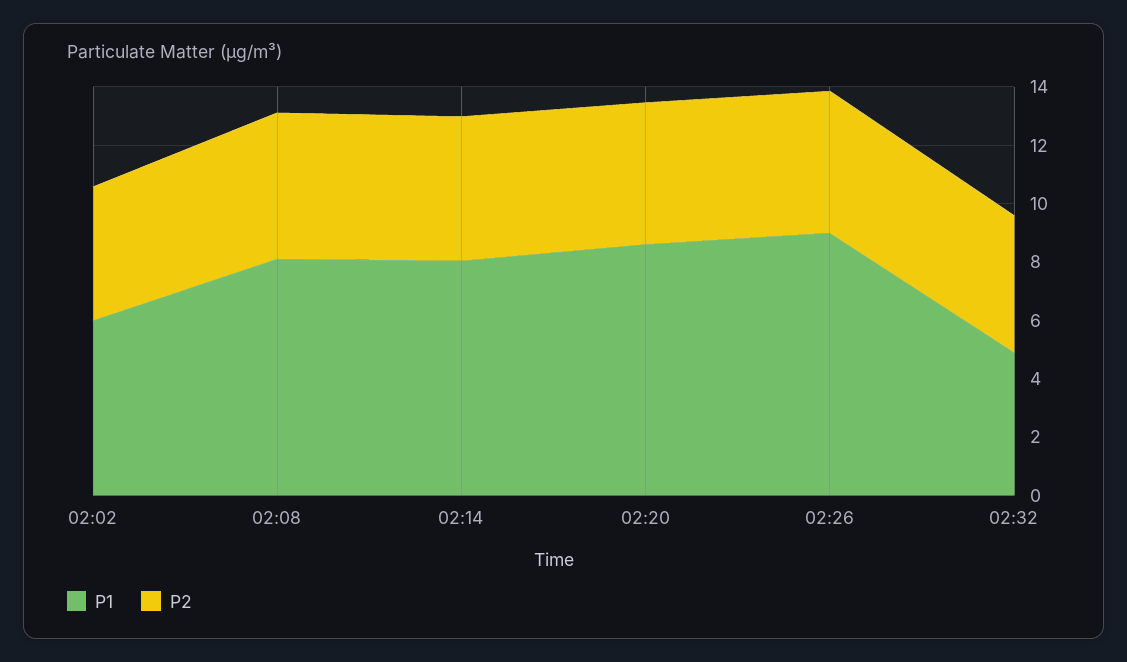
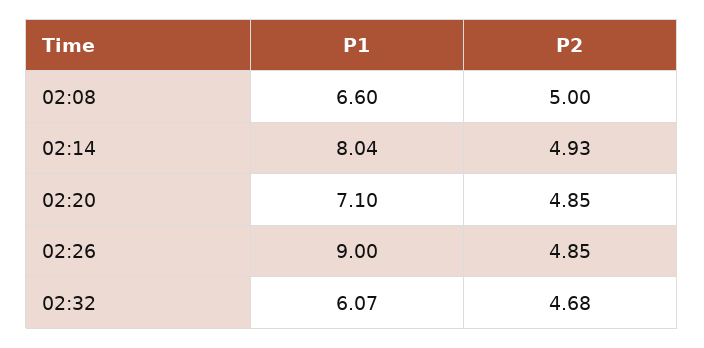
  {
    "P1": {
-     "02:02": 6,
-     "02:08": 8,
+     "02:08": 6.6,
      "02:14": 8.04,
-     "02:20": 8.5,
+     "02:20": 7.1,
      "02:26": 9,
-     "02:32": 5
+     "02:32": 6.07
    },
    "P2": {
-     "02:02": 4.5,
      "02:08": 5,
      "02:14": 4.93,
      "02:20": 4.85,
      "02:26": 4.85,
      "02:32": 4.68
    }
  }

